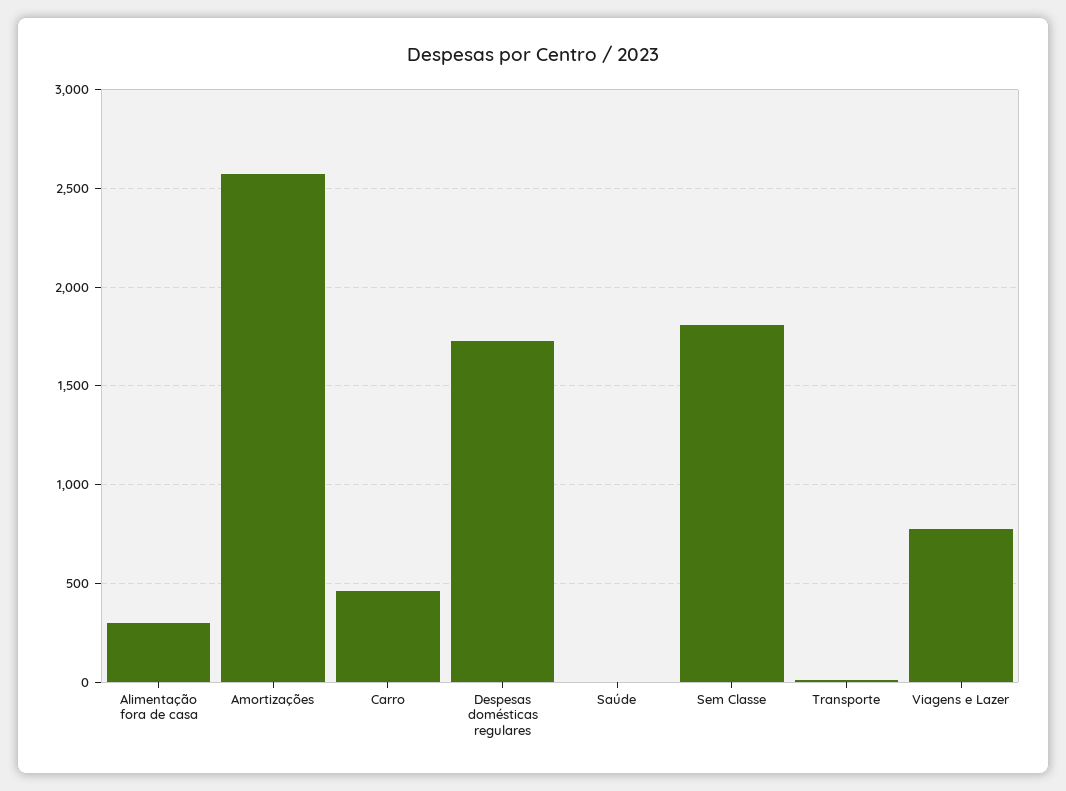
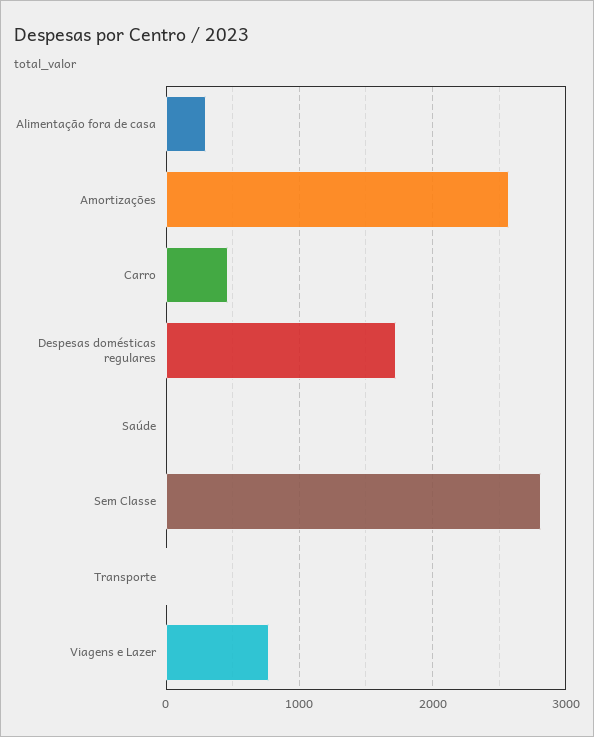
  {
    "Alimentação fora de casa": 300,
    "Amortizações": 2550,
    "Carro": 450,
    "Despesas domésticas regulares": 1750,
    "Saúde": 0,
-   "Sem Classe": 1800,
+   "Sem Classe": 2800,
    "Transporte": 0,
    "Viagens e Lazer": 750
  }

